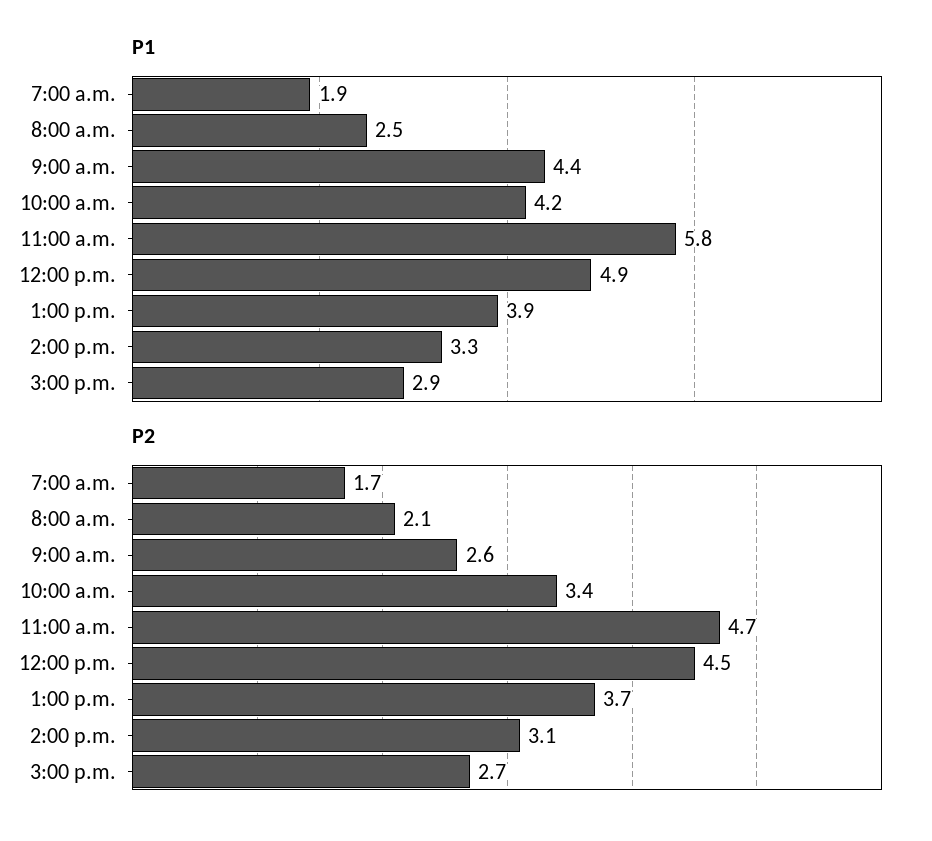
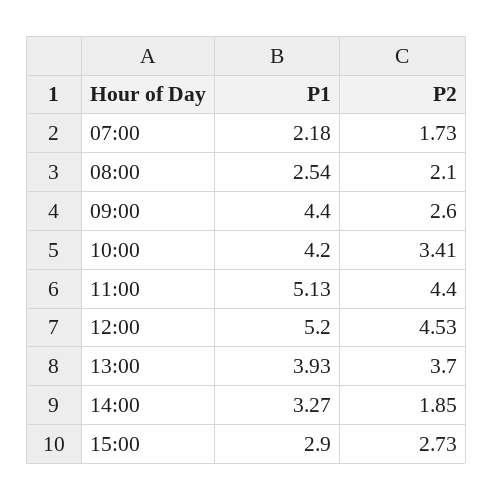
  {
    "P1": {
-     "7:00 a.m.": 1.9,
+     "7:00 a.m.": 2.18,
      "8:00 a.m.": 2.54,
      "9:00 a.m.": 4.4,
      "10:00 a.m.": 4.2,
-     "11:00 a.m.": 5.8,
+     "11:00 a.m.": 5.13,
-     "12:00 p.m.": 4.9,
+     "12:00 p.m.": 5.2,
      "1:00 p.m.": 3.93,
      "2:00 p.m.": 3.27,
      "3:00 p.m.": 2.9
    },
    "P2": {
      "7:00 a.m.": 1.73,
      "8:00 a.m.": 2.1,
      "9:00 a.m.": 2.6,
      "10:00 a.m.": 3.41,
-     "11:00 a.m.": 4.7,
+     "11:00 a.m.": 4.4,
      "12:00 p.m.": 4.53,
      "1:00 p.m.": 3.7,
-     "2:00 p.m.": 3.1,
+     "2:00 p.m.": 1.85,
      "3:00 p.m.": 2.73
    }
  }

